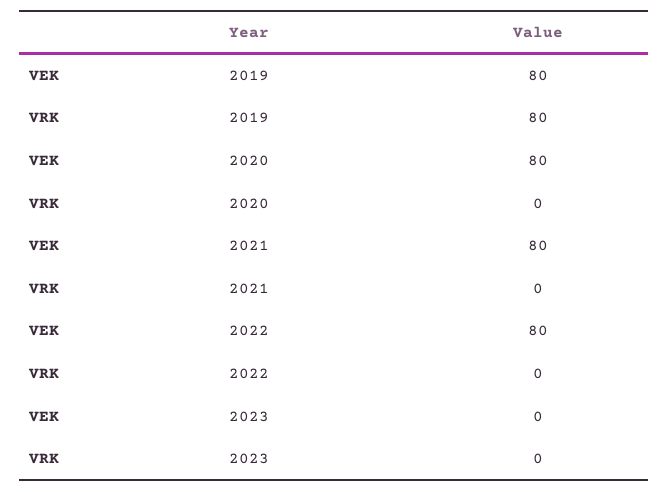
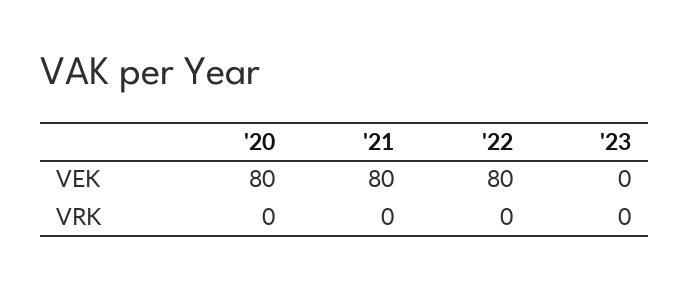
  {
    "VEK": {
-     "2019": 80,
      "2020": 80,
      "2021": 80,
      "2022": 80,
      "2023": 0
    },
    "VRK": {
-     "2019": 80,
      "2020": 0,
      "2021": 0,
      "2022": 0,
      "2023": 0
    }
  }

